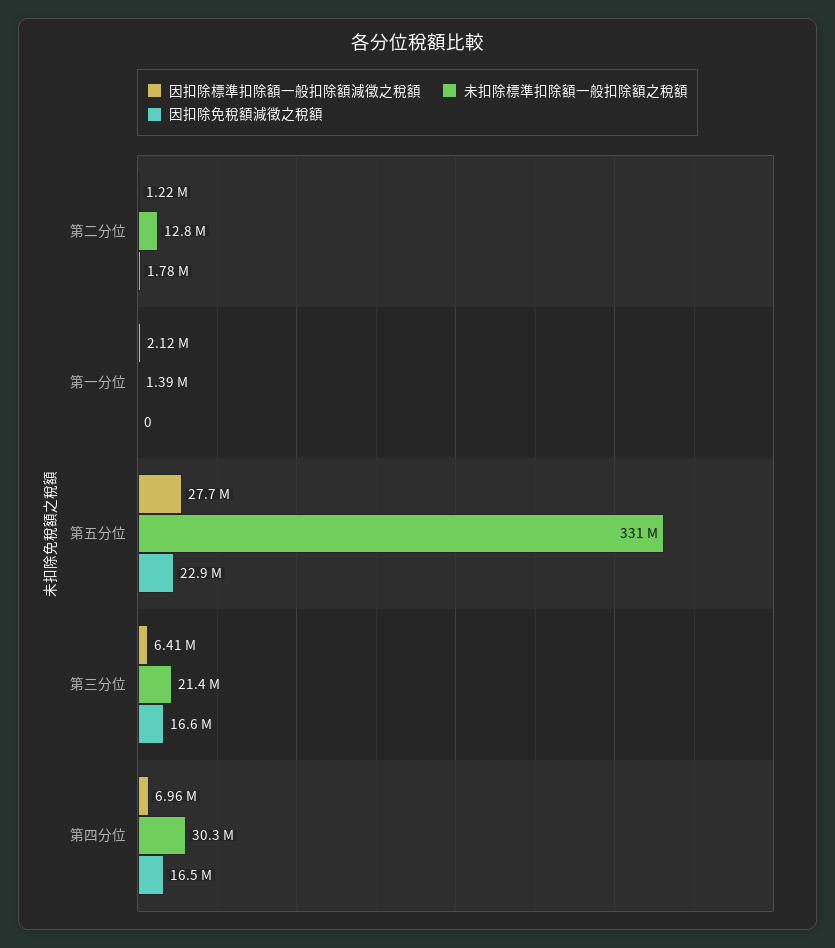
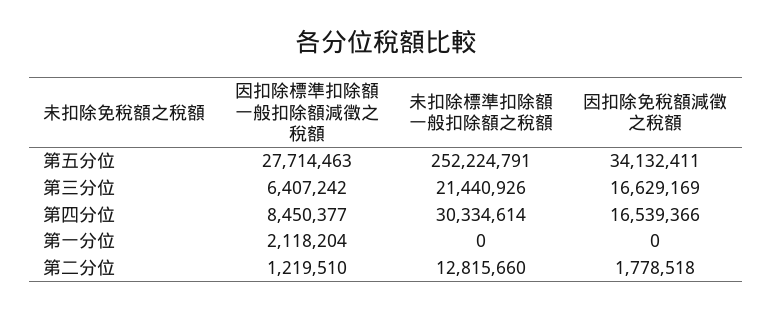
  {
    "因扣除標準扣除額一般扣除額減徵之稅額": {
      "第二分位": 1219510,
      "第一分位": 2118204,
      "第五分位": 27714463,
      "第三分位": 6407242,
-     "第四分位": 6960000
+     "第四分位": 8450377
    },
    "未扣除標準扣除額一般扣除額之稅額": {
      "第二分位": 12815660,
-     "第一分位": 1390000,
+     "第一分位": 0,
-     "第五分位": 331000000,
+     "第五分位": 252224791,
      "第三分位": 21440926,
      "第四分位": 30334614
    },
    "因扣除免稅額減徵之稅額": {
      "第二分位": 1778518,
      "第一分位": 0,
-     "第五分位": 22900000,
+     "第五分位": 34132411,
      "第三分位": 16629169,
      "第四分位": 16539366
    }
  }

